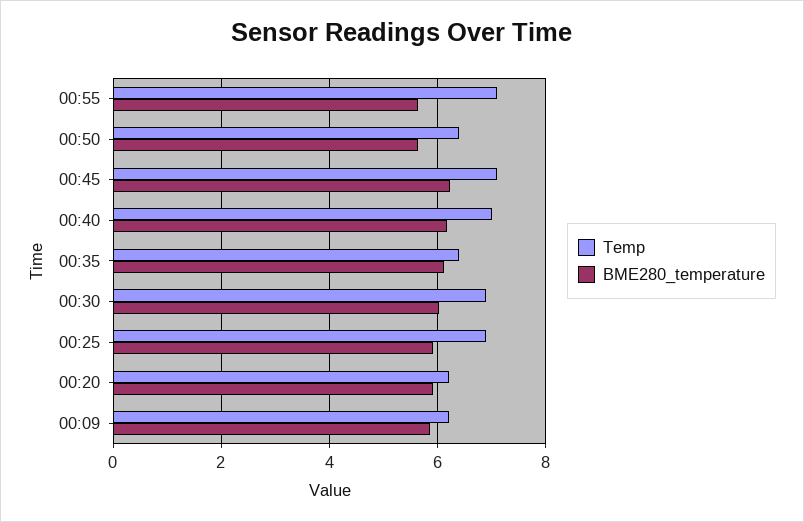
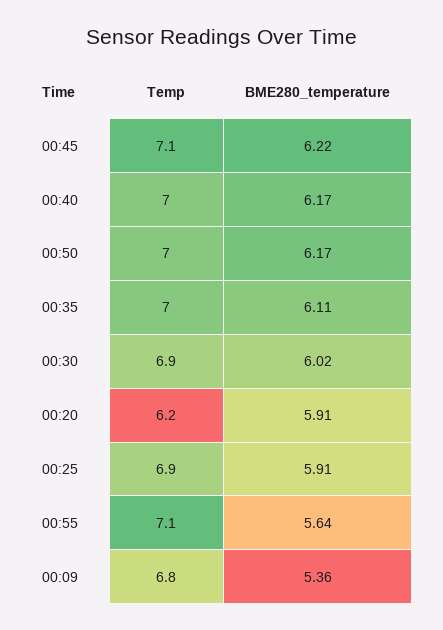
  {
    "Temp": {
      "00:55": 7.1,
-     "00:50": 6.4,
+     "00:50": 7,
      "00:45": 7.1,
      "00:40": 7,
-     "00:35": 6.4,
+     "00:35": 7,
      "00:30": 6.9,
      "00:25": 6.9,
      "00:20": 6.2,
-     "00:09": 6.2
+     "00:09": 6.8
    },
    "BME280_temperature": {
      "00:55": 5.64,
-     "00:50": 5.6,
+     "00:50": 6.17,
      "00:45": 6.22,
      "00:40": 6.17,
      "00:35": 6.11,
      "00:30": 6.02,
      "00:25": 5.91,
      "00:20": 5.91,
-     "00:09": 5.8
+     "00:09": 5.36
    }
  }

